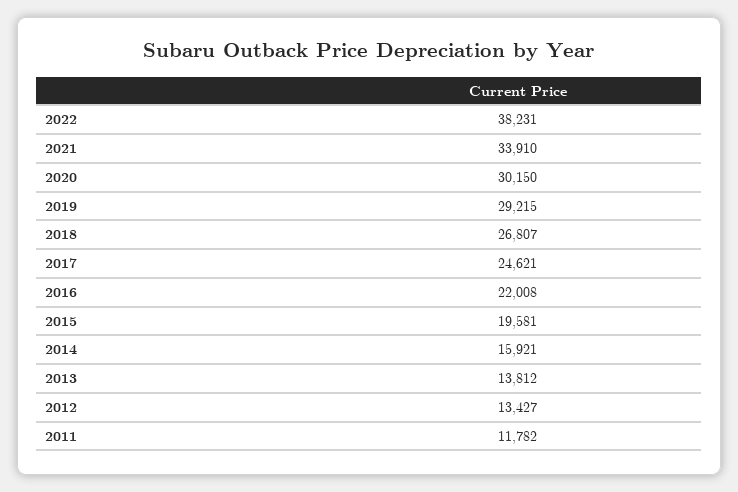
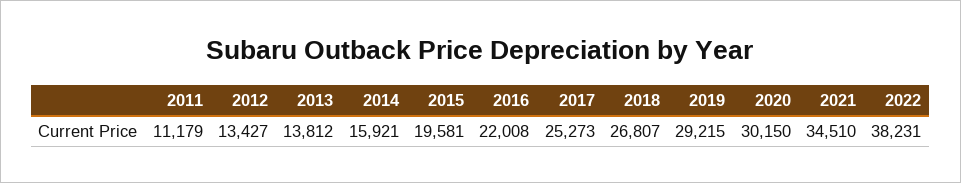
  {
    "2022": 38231,
-   "2021": 33910,
+   "2021": 34510,
    "2020": 30150,
    "2019": 29215,
    "2018": 26807,
-   "2017": 24621,
+   "2017": 25273,
    "2016": 22008,
    "2015": 19581,
    "2014": 15921,
    "2013": 13812,
    "2012": 13427,
-   "2011": 11782
+   "2011": 11179
  }

